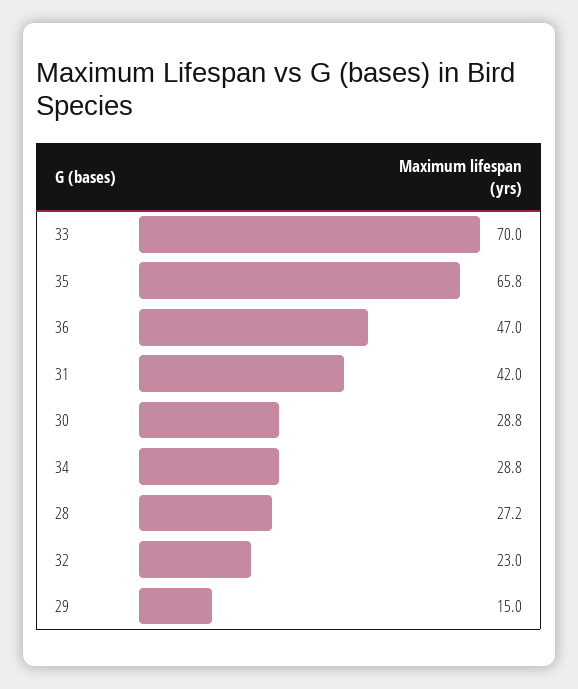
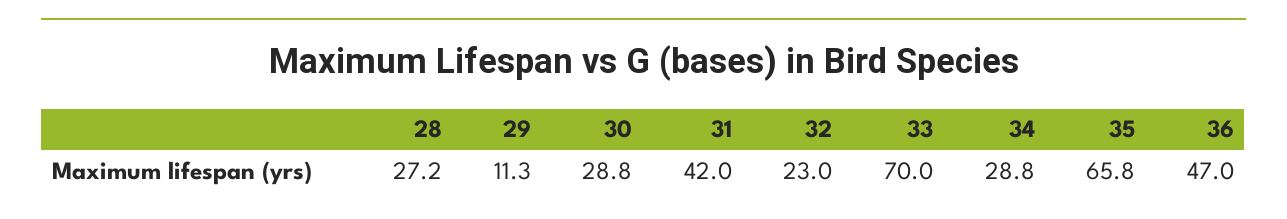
  {
    "33": 70,
    "35": 65.8,
    "36": 47,
    "31": 42,
    "30": 28.8,
    "34": 28.8,
    "28": 27.2,
    "32": 23,
-   "29": 15
+   "29": 11.3
  }

